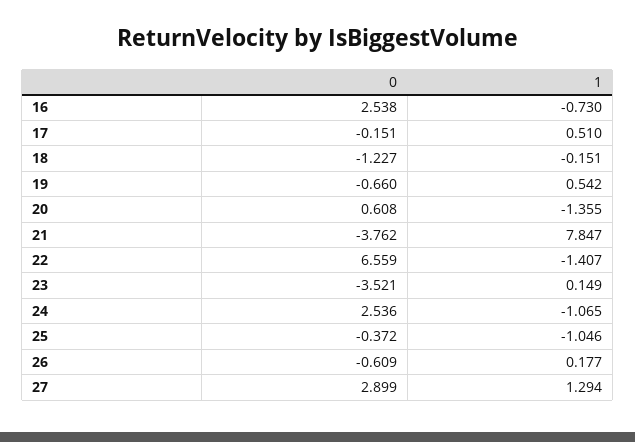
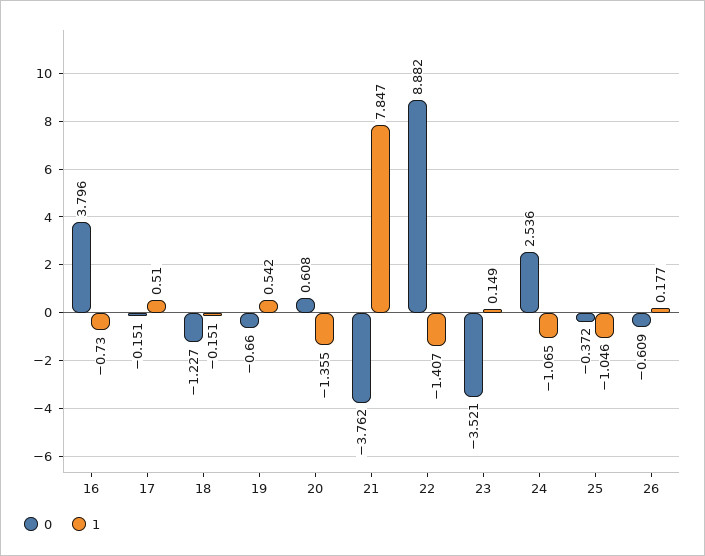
  {
    "0": {
-     "16": 2.538,
+     "16": 3.796,
      "17": -0.151,
      "18": -1.227,
      "19": -0.66,
      "20": 0.608,
      "21": -3.762,
-     "22": 6.559,
+     "22": 8.882,
      "23": -3.521,
      "24": 2.536,
      "25": -0.372,
-     "26": -0.609,
+     "26": -0.609
-     "27": 2.899
    },
    "1": {
      "16": -0.73,
      "17": 0.51,
      "18": -0.151,
      "19": 0.542,
      "20": -1.355,
      "21": 7.847,
      "22": -1.407,
      "23": 0.149,
      "24": -1.065,
      "25": -1.046,
-     "26": 0.177,
+     "26": 0.177
-     "27": 1.294
    }
  }

